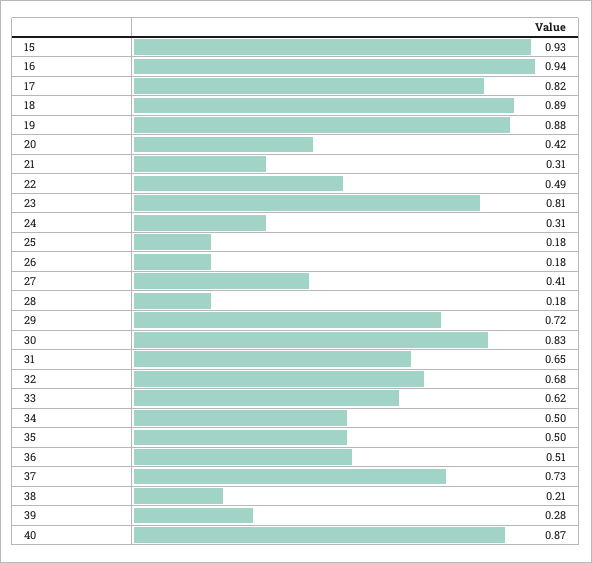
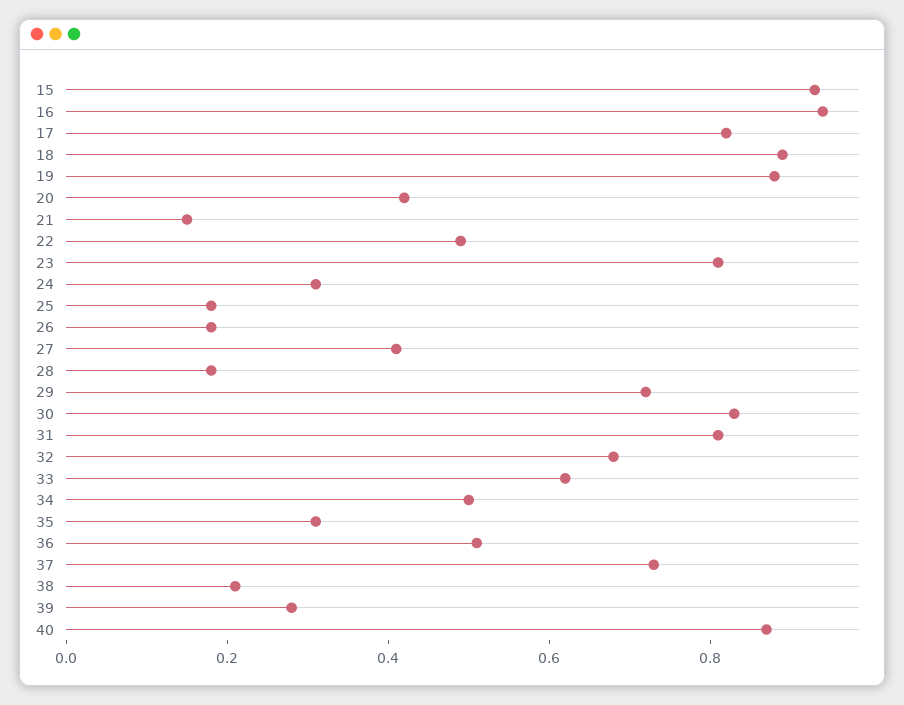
  {
    "15": 0.93,
    "16": 0.94,
    "17": 0.82,
    "18": 0.89,
    "19": 0.88,
    "20": 0.42,
-   "21": 0.31,
+   "21": 0.15,
    "22": 0.49,
    "23": 0.81,
    "24": 0.31,
    "25": 0.18,
    "26": 0.18,
    "27": 0.41,
    "28": 0.18,
    "29": 0.72,
    "30": 0.83,
-   "31": 0.65,
+   "31": 0.8,
    "32": 0.68,
    "33": 0.62,
    "34": 0.5,
-   "35": 0.5,
+   "35": 0.3,
    "36": 0.51,
    "37": 0.73,
    "38": 0.21,
    "39": 0.28,
    "40": 0.87
  }

